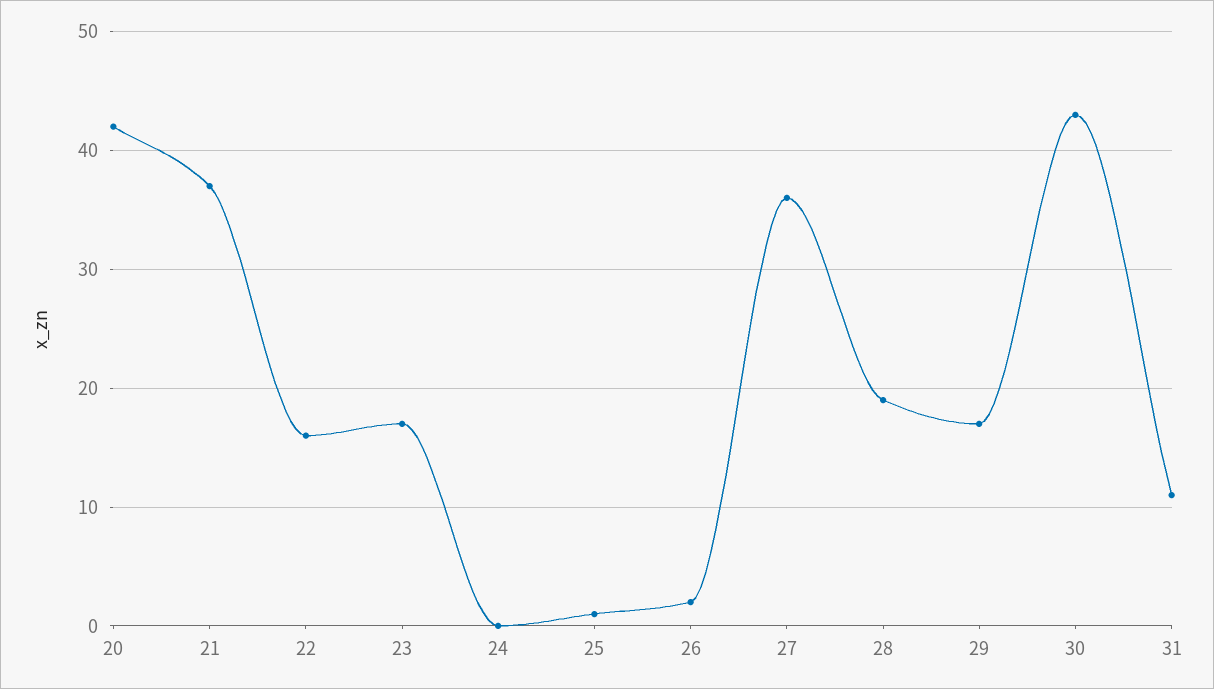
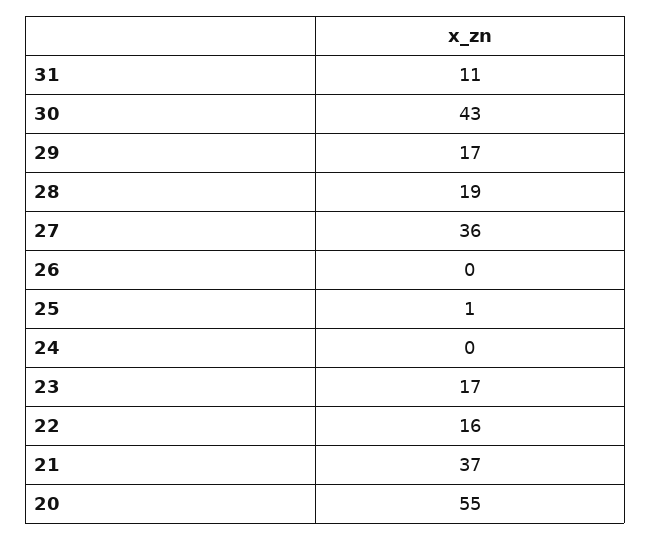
  {
-   "20": 42,
+   "20": 55,
    "21": 37,
    "22": 16,
    "23": 17,
    "24": 0,
    "25": 1,
-   "26": 2,
+   "26": 0,
    "27": 36,
    "28": 19,
    "29": 17,
    "30": 43,
    "31": 11
  }

